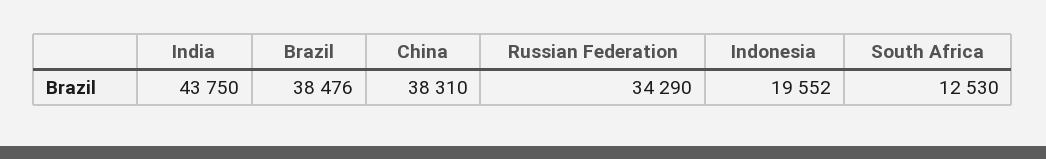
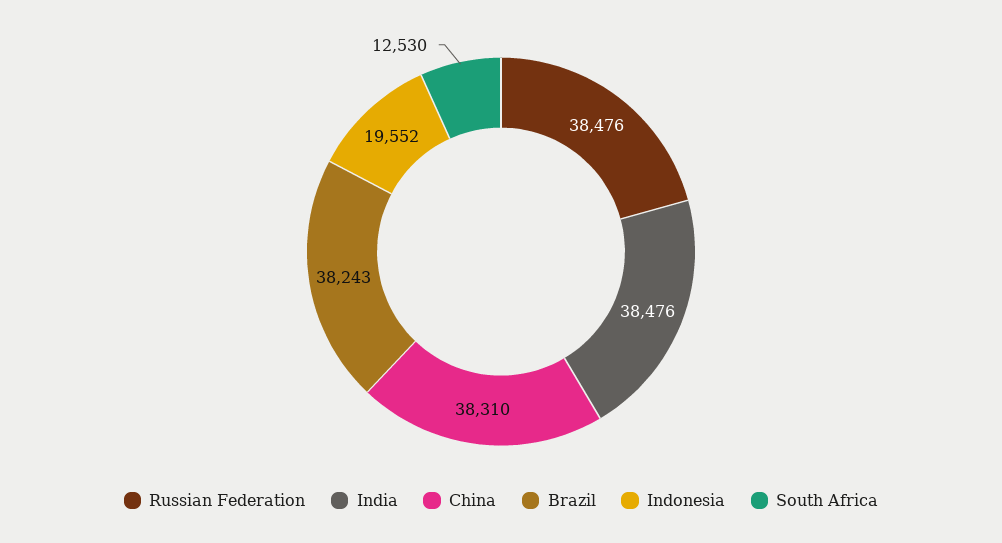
  {
-   "India": 43750,
+   "India": 38476,
-   "Brazil": 38476,
+   "Brazil": 38243,
    "China": 38310,
-   "Russian Federation": 34290,
+   "Russian Federation": 38476,
    "Indonesia": 19552,
    "South Africa": 12530
  }

